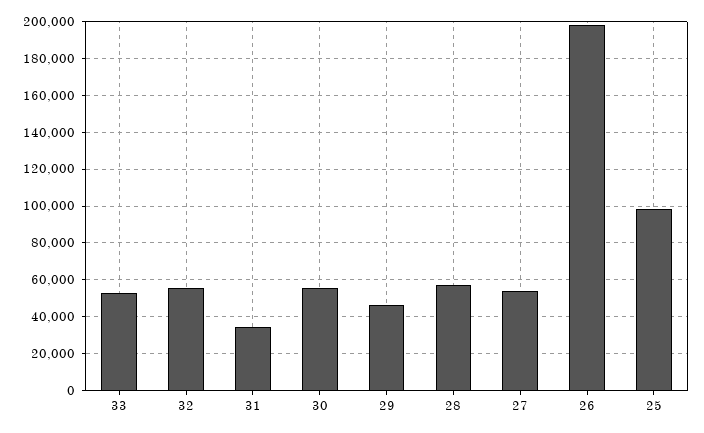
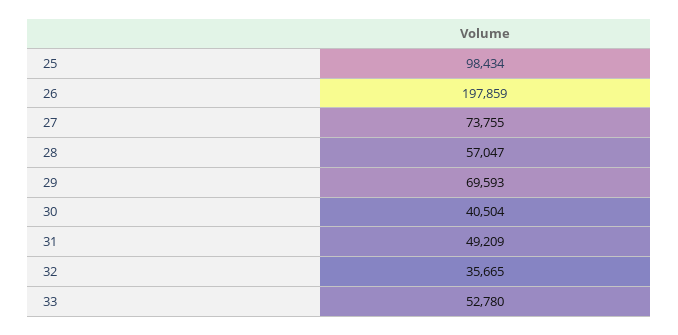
  {
    "33": 52780,
-   "32": 55000,
+   "32": 35665,
-   "31": 35000,
+   "31": 49209,
-   "30": 55000,
+   "30": 40504,
-   "29": 45000,
+   "29": 69593,
    "28": 57047,
-   "27": 55000,
+   "27": 73755,
    "26": 197859,
    "25": 98434
  }

